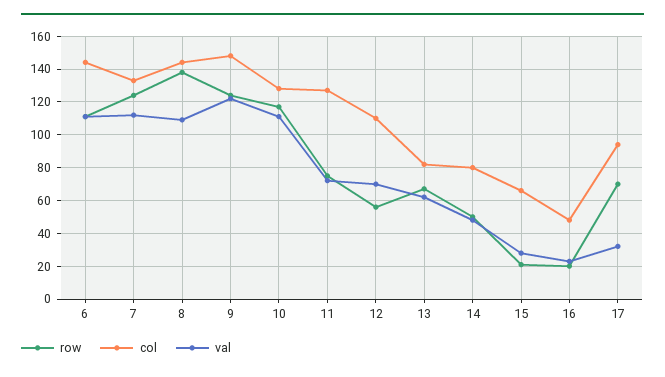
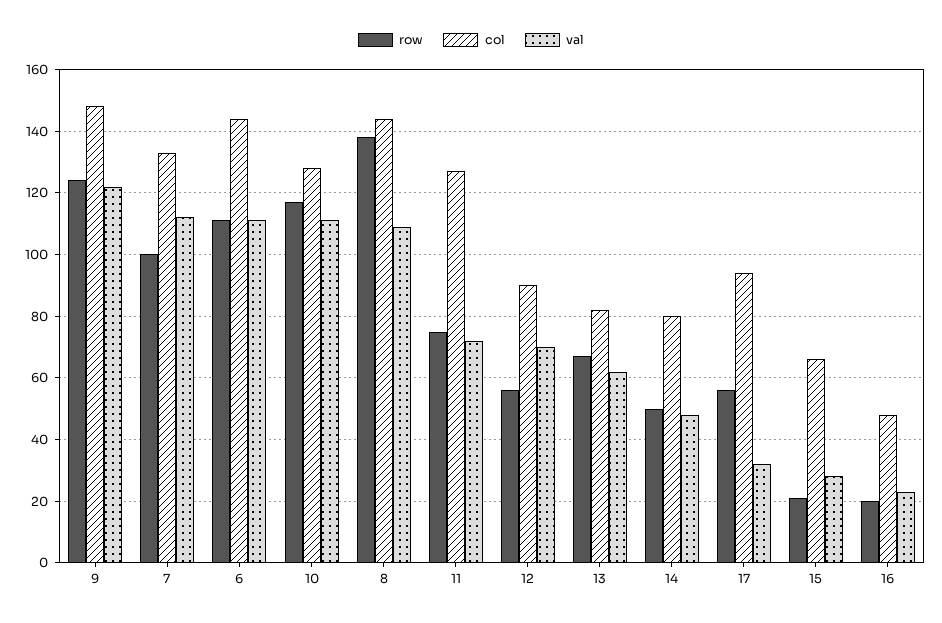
  {
    "row": {
      "6": 110,
-     "7": 125,
+     "7": 100,
      "8": 140,
      "9": 125,
      "10": 115,
      "11": 75,
      "12": 55,
      "13": 65,
      "14": 50,
      "15": 20,
      "16": 20,
-     "17": 70
+     "17": 55
    },
    "col": {
      "6": 145,
      "7": 135,
      "8": 145,
      "9": 150,
      "10": 130,
      "11": 125,
-     "12": 110,
+     "12": 90,
      "13": 80,
      "14": 80,
      "15": 65,
      "16": 50,
      "17": 95
    },
    "val": {
      "6": 110,
      "7": 110,
      "8": 110,
      "9": 120,
      "10": 110,
      "11": 70,
      "12": 70,
      "13": 60,
      "14": 50,
      "15": 30,
      "16": 25,
      "17": 30
    }
  }

